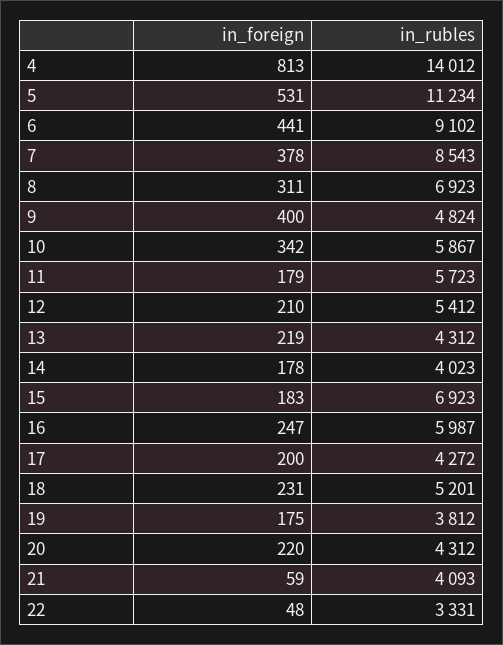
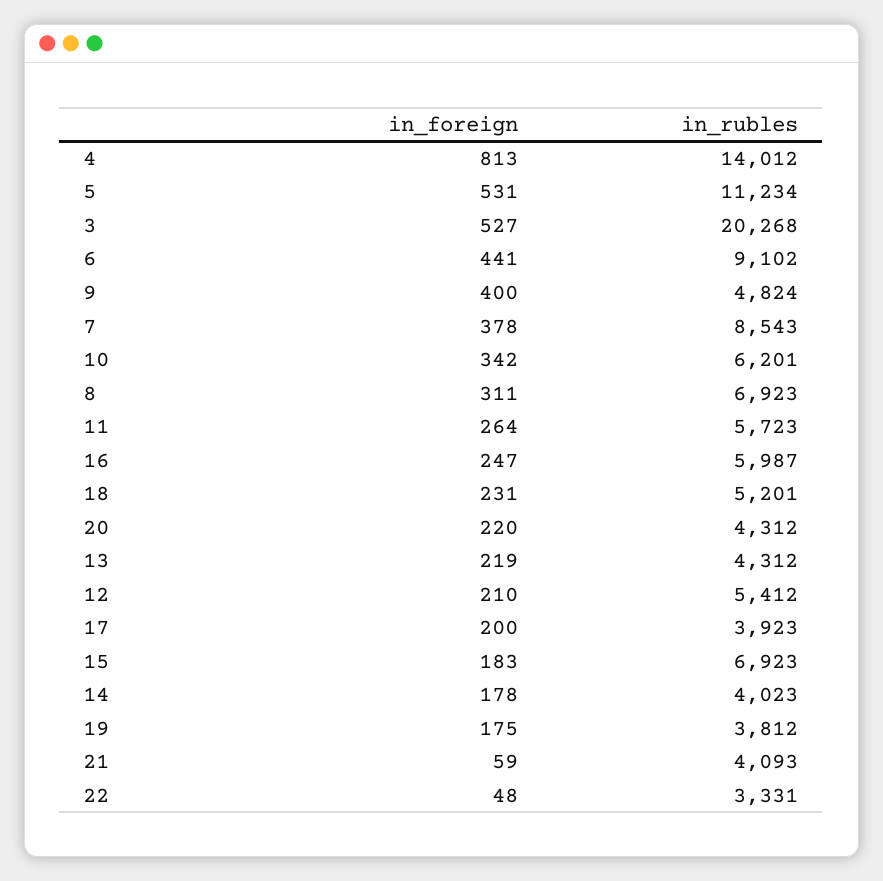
  {
    "in_foreign": {
      "4": 813,
      "5": 531,
      "6": 441,
      "7": 378,
      "8": 311,
      "9": 400,
      "10": 342,
-     "11": 179,
+     "11": 264,
      "12": 210,
      "13": 219,
      "14": 178,
      "15": 183,
      "16": 247,
      "17": 200,
      "18": 231,
      "19": 175,
      "20": 220,
      "21": 59,
-     "22": 48
+     "22": 48,
+     "3": 527
    },
    "in_rubles": {
      "4": 14012,
      "5": 11234,
      "6": 9102,
      "7": 8543,
      "8": 6923,
      "9": 4824,
-     "10": 5867,
+     "10": 6201,
      "11": 5723,
      "12": 5412,
      "13": 4312,
      "14": 4023,
      "15": 6923,
      "16": 5987,
-     "17": 4272,
+     "17": 3923,
      "18": 5201,
      "19": 3812,
      "20": 4312,
      "21": 4093,
-     "22": 3331
+     "22": 3331,
+     "3": 20268
    }
  }

